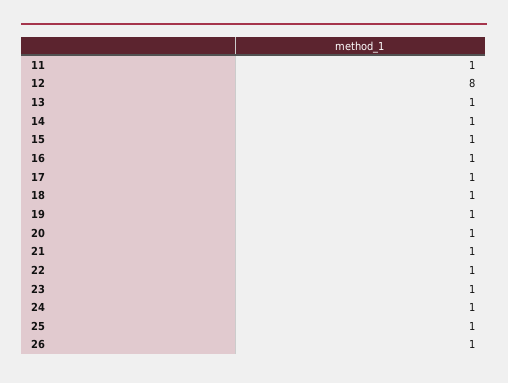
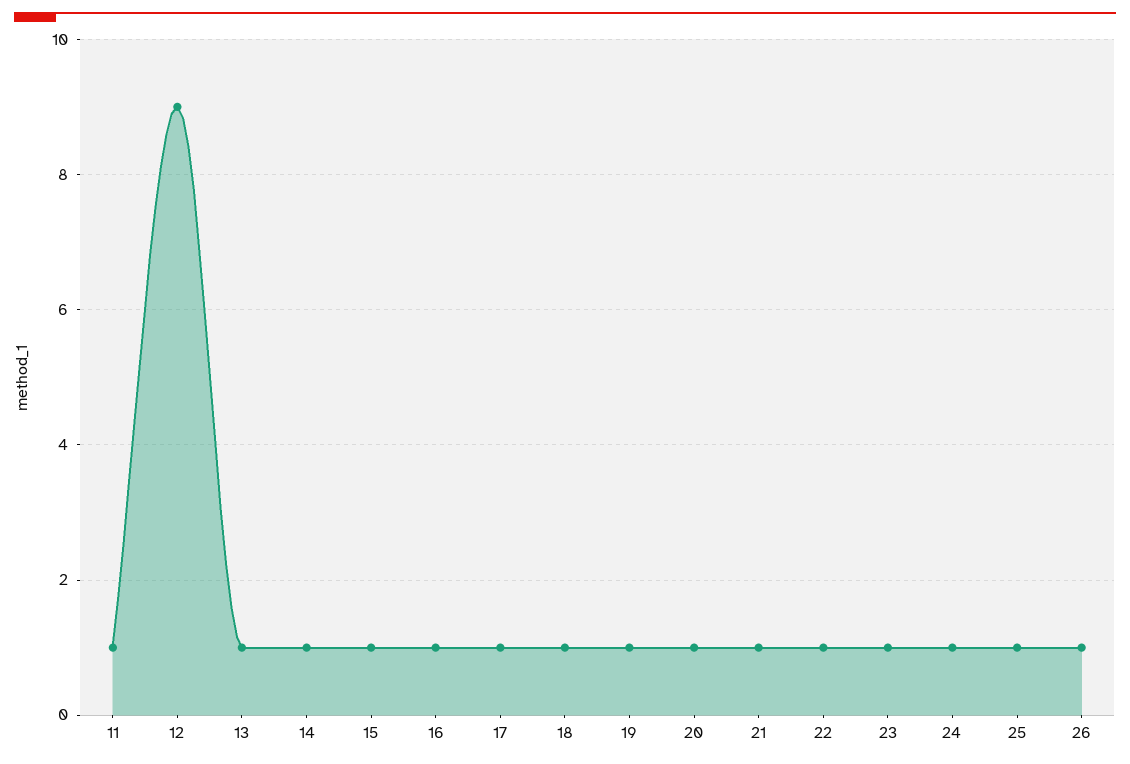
  {
    "11": 1,
-   "12": 8,
+   "12": 9,
    "13": 1,
    "14": 1,
    "15": 1,
    "16": 1,
    "17": 1,
    "18": 1,
    "19": 1,
    "20": 1,
    "21": 1,
    "22": 1,
    "23": 1,
    "24": 1,
    "25": 1,
    "26": 1
  }

